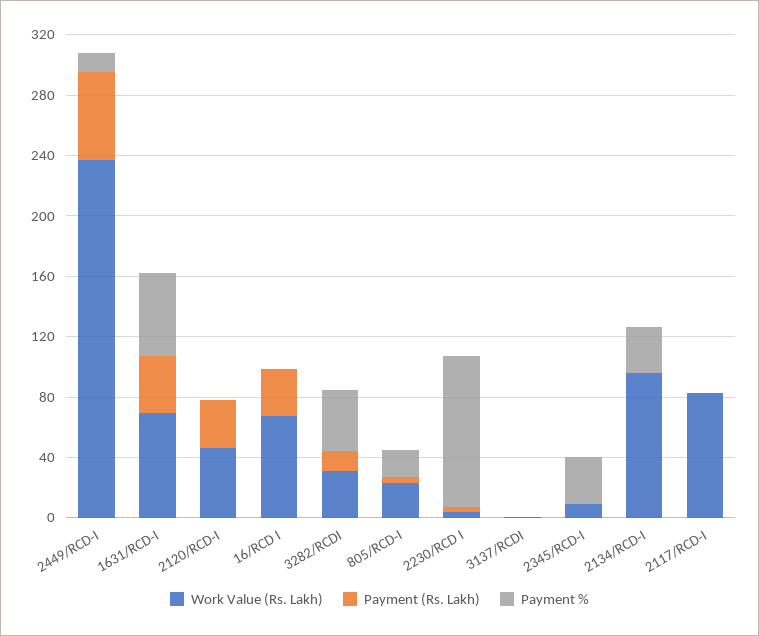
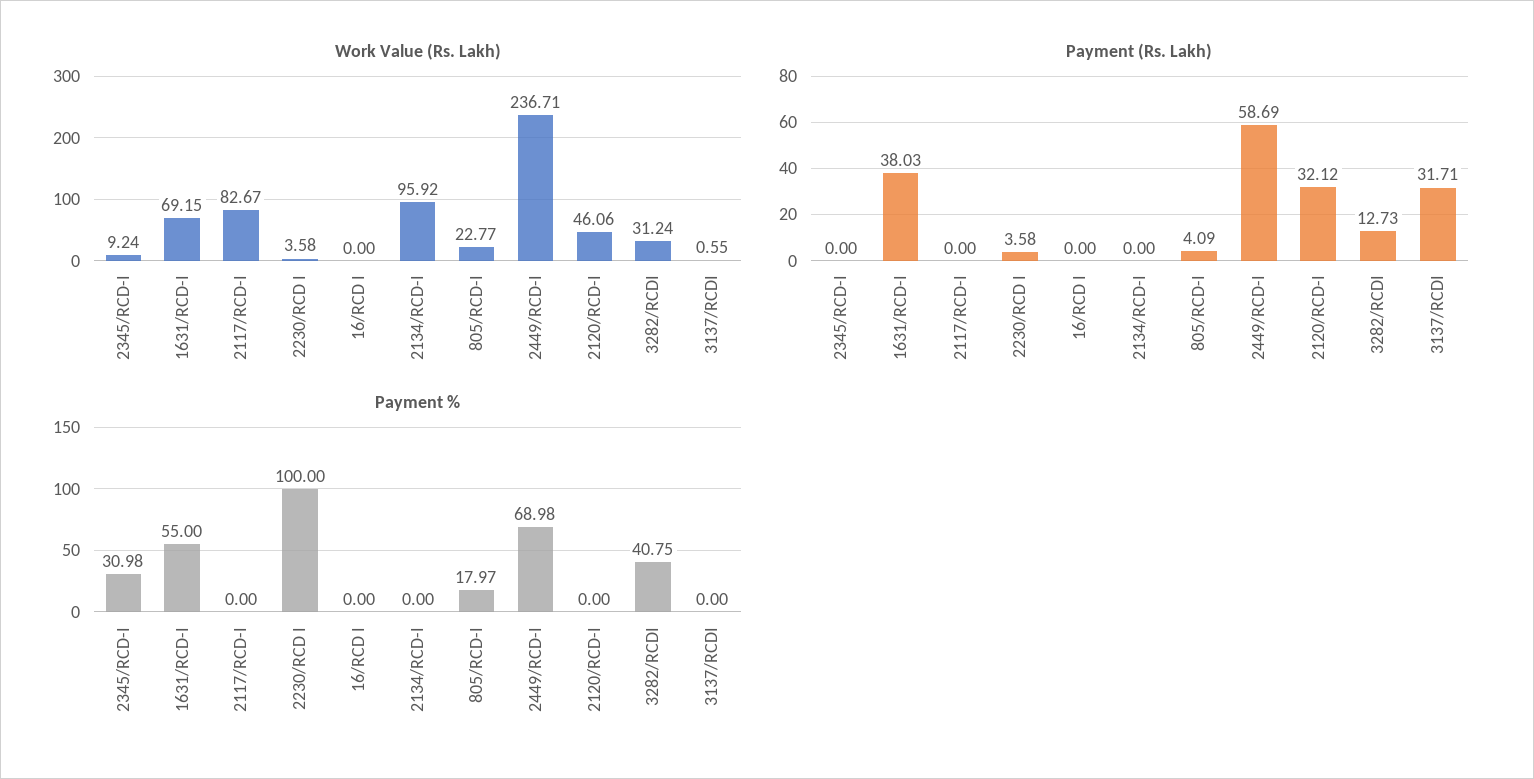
  {
    "Work Value (Rs. Lakh)": {
      "2449/RCD-I": 236.71,
      "1631/RCD-I": 69.15,
      "2120/RCD-I": 46.06,
-     "16/RCD I": 70,
+     "16/RCD I": 0,
      "3282/RCDI": 31.24,
      "805/RCD-I": 22.77,
      "2230/RCD I": 3.58,
      "3137/RCDI": 0.55,
      "2345/RCD-I": 9.24,
      "2134/RCD-I": 95.92,
      "2117/RCD-I": 82.67
    },
    "Payment (Rs. Lakh)": {
      "2449/RCD-I": 58.69,
      "1631/RCD-I": 38.03,
      "2120/RCD-I": 32.12,
-     "16/RCD I": 30,
+     "16/RCD I": 0,
      "3282/RCDI": 12.73,
      "805/RCD-I": 4.09,
      "2230/RCD I": 3.58,
-     "3137/RCDI": 0,
+     "3137/RCDI": 31.71,
      "2345/RCD-I": 0,
      "2134/RCD-I": 0,
      "2117/RCD-I": 0
    },
    "Payment %": {
-     "2449/RCD-I": 10,
+     "2449/RCD-I": 68.98,
      "1631/RCD-I": 55,
      "2120/RCD-I": 0,
      "16/RCD I": 0,
      "3282/RCDI": 40.75,
      "805/RCD-I": 17.97,
      "2230/RCD I": 100,
      "3137/RCDI": 0,
      "2345/RCD-I": 30.98,
-     "2134/RCD-I": 30,
+     "2134/RCD-I": 0,
      "2117/RCD-I": 0
    }
  }

